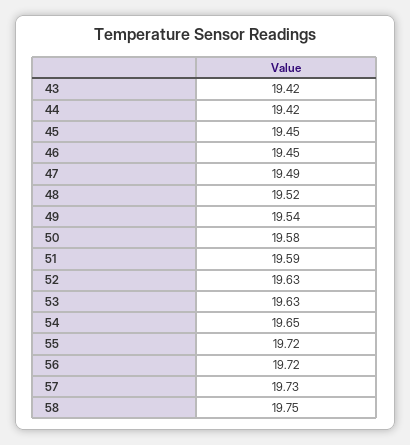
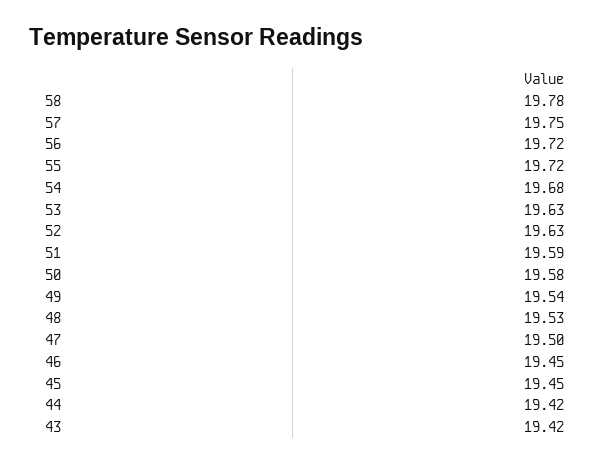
  {
    "43": 19.42,
    "44": 19.42,
    "45": 19.45,
    "46": 19.45,
-   "47": 19.49,
+   "47": 19.5,
-   "48": 19.52,
+   "48": 19.53,
    "49": 19.54,
    "50": 19.58,
    "51": 19.59,
    "52": 19.63,
    "53": 19.63,
-   "54": 19.65,
+   "54": 19.68,
    "55": 19.72,
    "56": 19.72,
-   "57": 19.73,
+   "57": 19.75,
-   "58": 19.75
+   "58": 19.78
  }

